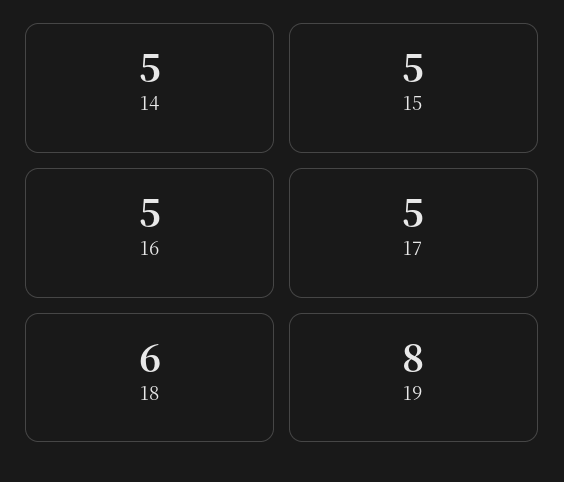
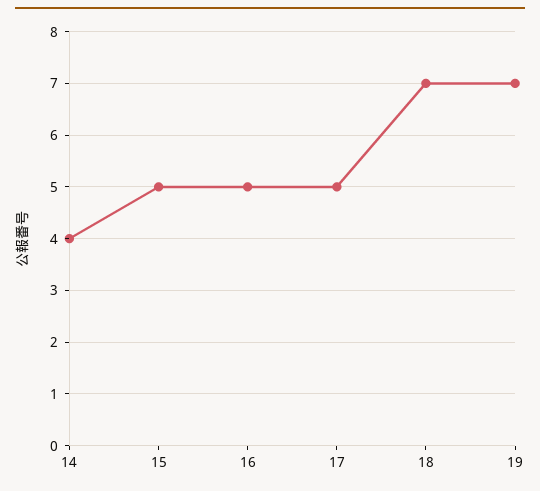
  {
-   "14": 5,
+   "14": 4,
    "15": 5,
    "16": 5,
    "17": 5,
-   "18": 6,
+   "18": 7,
-   "19": 8
+   "19": 7
  }

